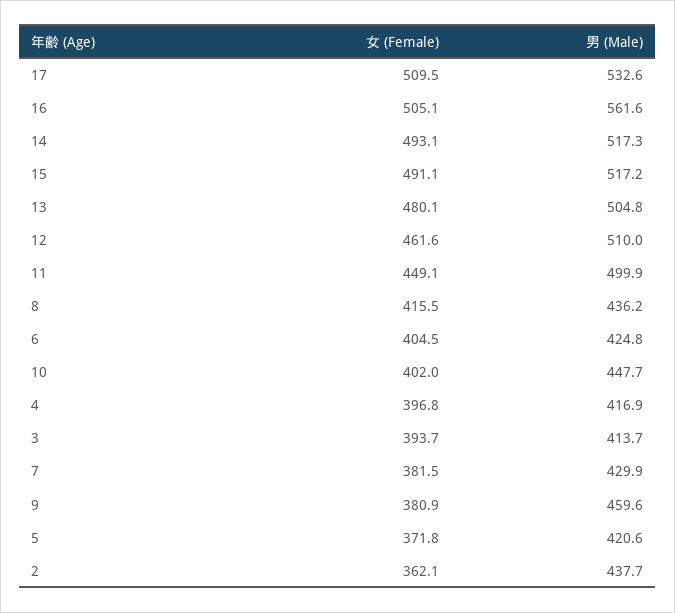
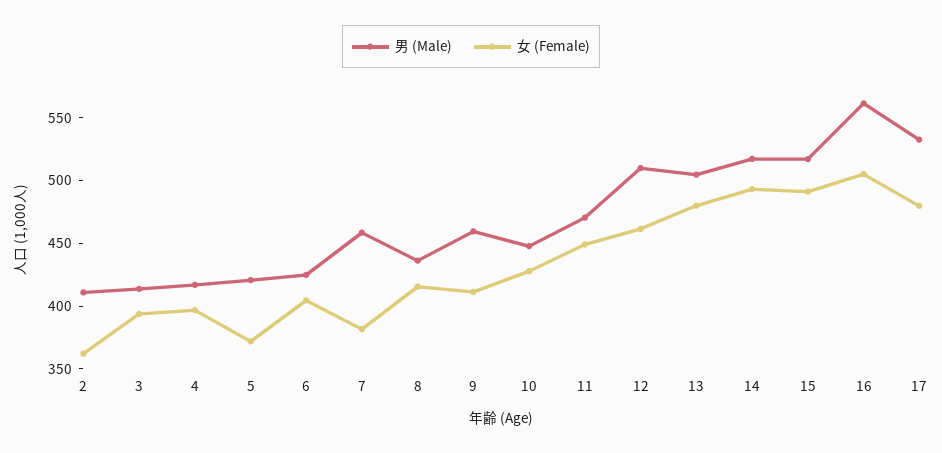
  {
    "女 (Female)": {
-     "17": 509.5,
+     "17": 480,
      "16": 505.1,
      "14": 493.1,
      "15": 491.1,
      "13": 480.1,
      "12": 461.6,
      "11": 449.1,
      "8": 415.5,
      "6": 404.5,
-     "10": 402,
+     "10": 430,
      "4": 396.8,
      "3": 393.7,
      "7": 381.5,
-     "9": 380.9,
+     "9": 410,
      "5": 371.8,
      "2": 362.1
    },
    "男 (Male)": {
      "17": 532.6,
      "16": 561.6,
      "14": 517.3,
      "15": 517.2,
      "13": 504.8,
      "12": 510,
-     "11": 499.9,
+     "11": 470,
      "8": 436.2,
      "6": 424.8,
      "10": 447.7,
      "4": 416.9,
      "3": 413.7,
-     "7": 429.9,
+     "7": 460,
      "9": 459.6,
      "5": 420.6,
-     "2": 437.7
+     "2": 410
    }
  }

